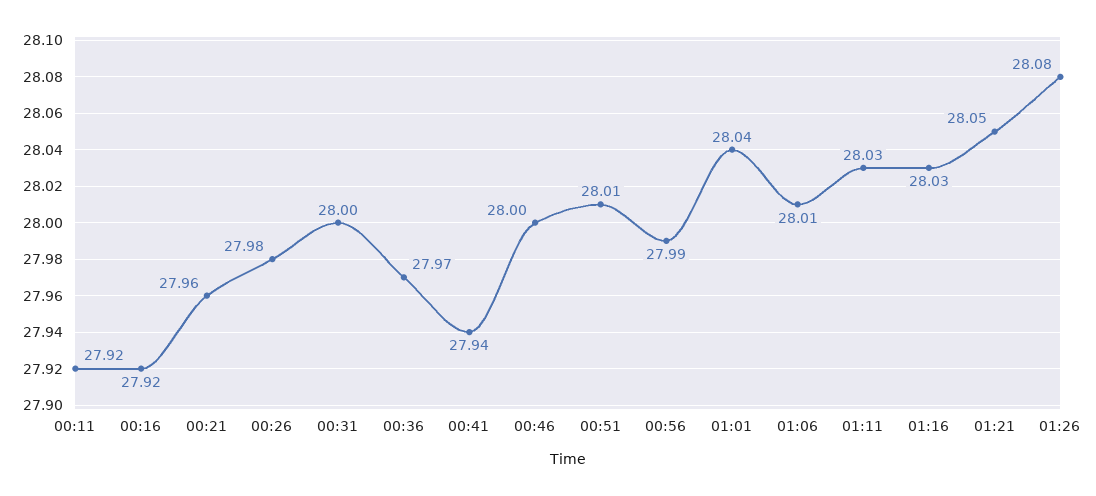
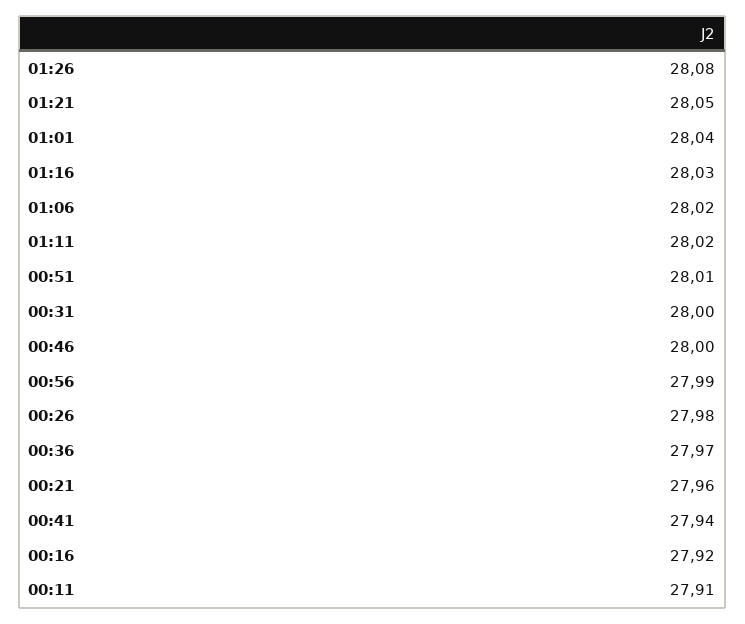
  {
-   "00:11": 27.92,
+   "00:11": 27.91,
    "00:16": 27.92,
    "00:21": 27.96,
    "00:26": 27.98,
    "00:31": 28,
    "00:36": 27.97,
    "00:41": 27.94,
    "00:46": 28,
    "00:51": 28.01,
    "00:56": 27.99,
    "01:01": 28.04,
-   "01:06": 28.01,
+   "01:06": 28.02,
-   "01:11": 28.03,
+   "01:11": 28.02,
    "01:16": 28.03,
    "01:21": 28.05,
    "01:26": 28.08
  }

